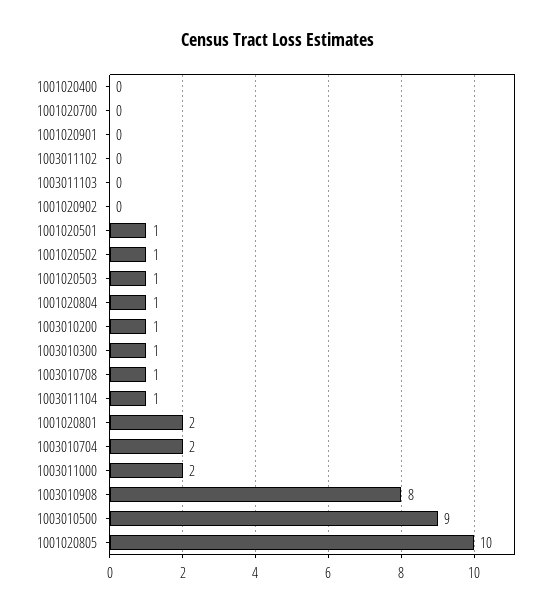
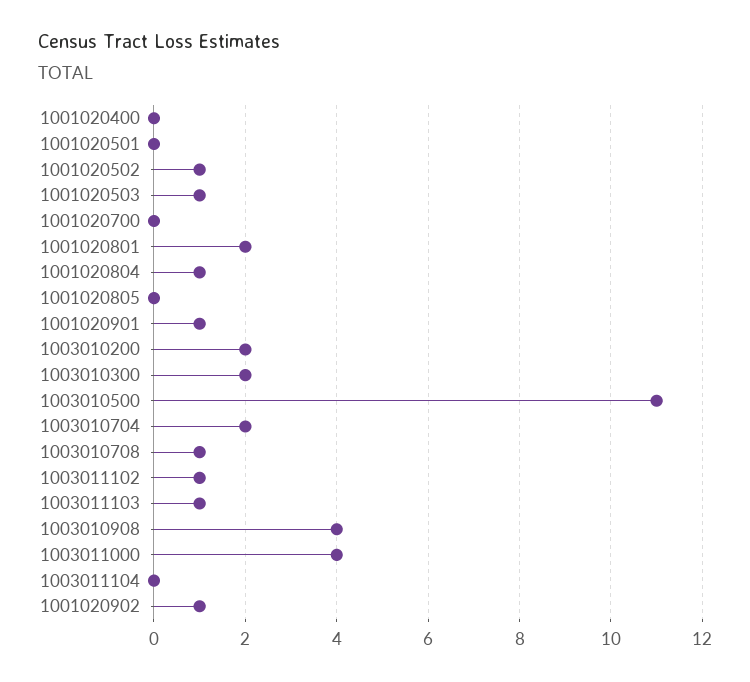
  {
    "1001020400": 0,
    "1001020700": 0,
-   "1001020901": 0,
+   "1001020901": 1,
-   "1003011102": 0,
+   "1003011102": 1,
-   "1003011103": 0,
+   "1003011103": 1,
-   "1001020902": 0,
+   "1001020902": 1,
-   "1001020501": 1,
+   "1001020501": 0,
    "1001020502": 1,
    "1001020503": 1,
    "1001020804": 1,
-   "1003010200": 1,
+   "1003010200": 2,
-   "1003010300": 1,
+   "1003010300": 2,
    "1003010708": 1,
-   "1003011104": 1,
+   "1003011104": 0,
    "1001020801": 2,
    "1003010704": 2,
-   "1003011000": 2,
+   "1003011000": 4,
-   "1003010908": 8,
+   "1003010908": 4,
-   "1003010500": 9,
+   "1003010500": 11,
-   "1001020805": 10
+   "1001020805": 0
  }

